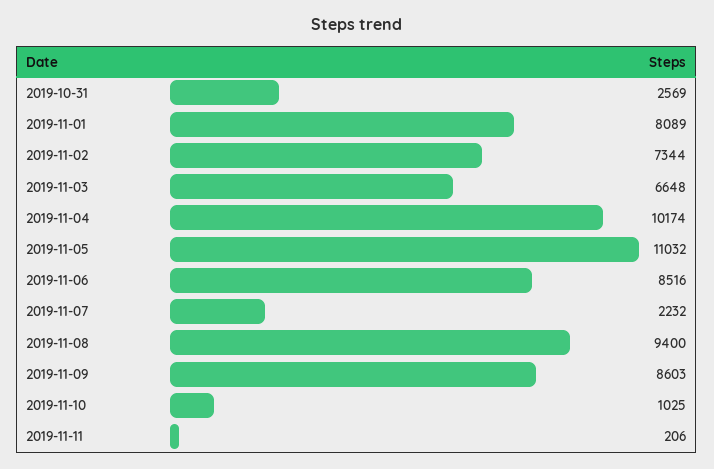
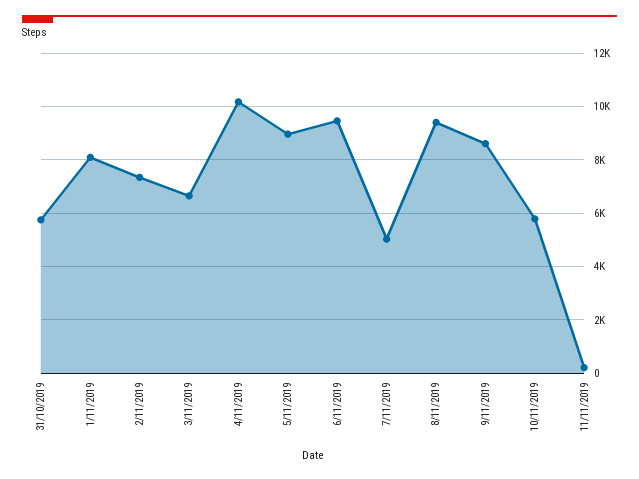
  {
-   "2019-10-31": 2569,
+   "2019-10-31": 5750,
    "2019-11-01": 8089,
    "2019-11-02": 7344,
    "2019-11-03": 6648,
    "2019-11-04": 10174,
-   "2019-11-05": 11032,
+   "2019-11-05": 9000,
-   "2019-11-06": 8516,
+   "2019-11-06": 9500,
-   "2019-11-07": 2232,
+   "2019-11-07": 5000,
    "2019-11-08": 9400,
    "2019-11-09": 8603,
-   "2019-11-10": 1025,
+   "2019-11-10": 5750,
    "2019-11-11": 206
  }

